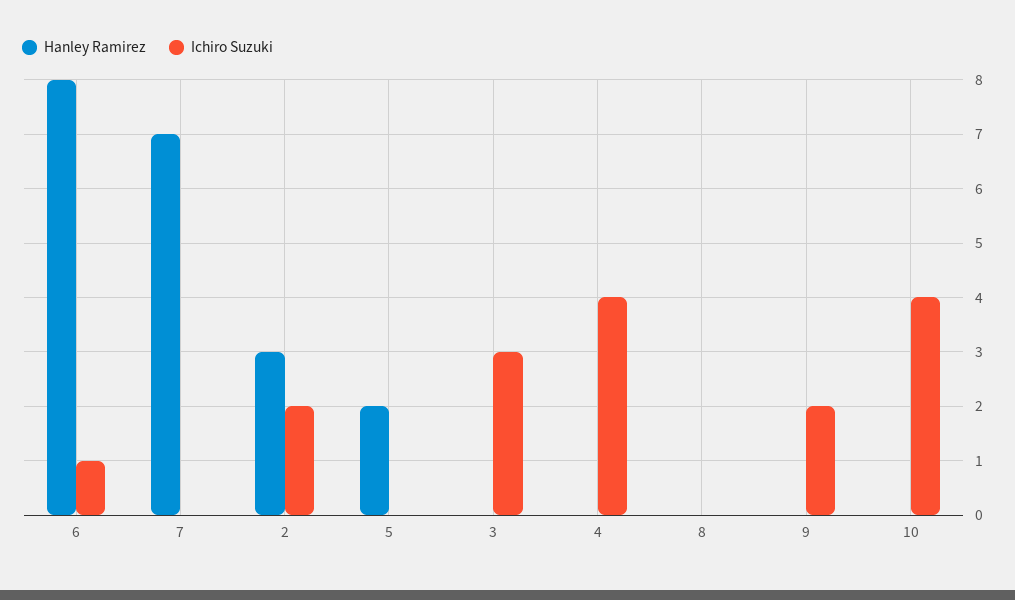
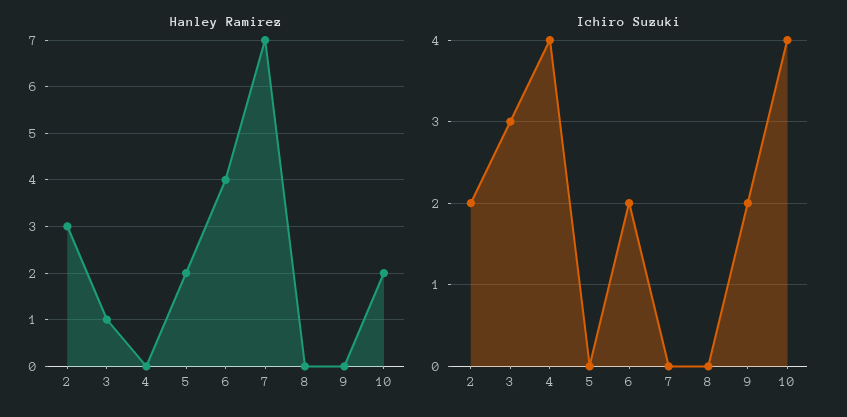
  {
    "Hanley Ramirez": {
-     "6": 8,
+     "6": 4,
      "7": 7,
      "2": 3,
      "5": 2,
-     "3": 0,
+     "3": 1,
      "4": 0,
      "8": 0,
      "9": 0,
-     "10": 0
+     "10": 2
    },
    "Ichiro Suzuki": {
-     "6": 1,
+     "6": 2,
      "7": 0,
      "2": 2,
      "5": 0,
      "3": 3,
      "4": 4,
      "8": 0,
      "9": 2,
      "10": 4
    }
  }

